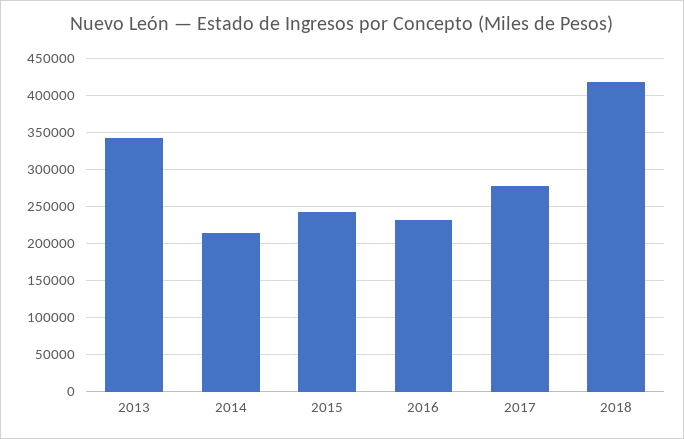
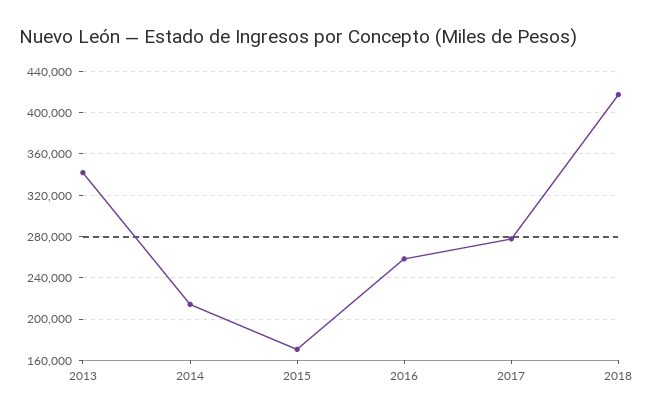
  {
    "2013": 340000,
    "2014": 210000,
-   "2015": 240000,
+   "2015": 170000,
-   "2016": 230000,
+   "2016": 260000,
    "2017": 280000,
    "2018": 420000
  }

